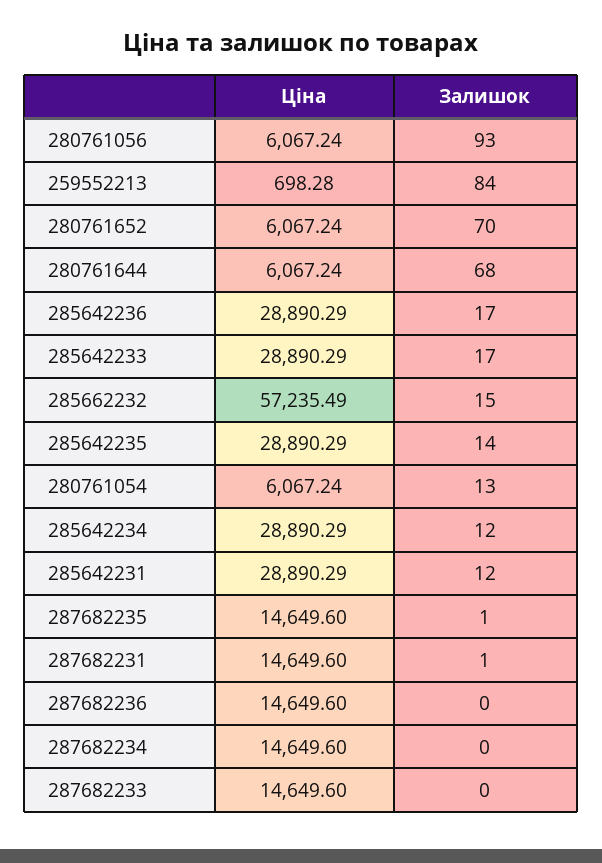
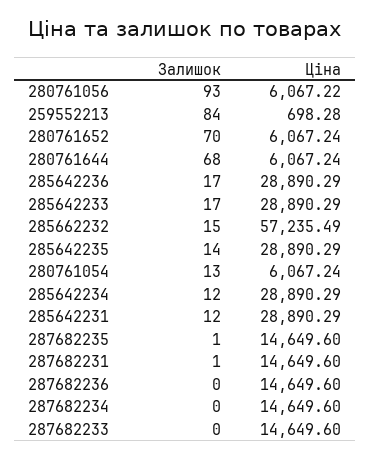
  {
    "Ціна": {
-     "280761056": 6067.24,
+     "280761056": 6067.22,
      "259552213": 698.28,
      "280761652": 6067.24,
      "280761644": 6067.24,
      "285642236": 28890.29,
      "285642233": 28890.29,
      "285662232": 57235.49,
      "285642235": 28890.29,
      "280761054": 6067.24,
      "285642234": 28890.29,
      "285642231": 28890.29,
      "287682235": 14649.6,
      "287682231": 14649.6,
      "287682236": 14649.6,
      "287682234": 14649.6,
      "287682233": 14649.6
    },
    "Залишок": {
      "280761056": 93,
      "259552213": 84,
      "280761652": 70,
      "280761644": 68,
      "285642236": 17,
      "285642233": 17,
      "285662232": 15,
      "285642235": 14,
      "280761054": 13,
      "285642234": 12,
      "285642231": 12,
      "287682235": 1,
      "287682231": 1,
      "287682236": 0,
      "287682234": 0,
      "287682233": 0
    }
  }

